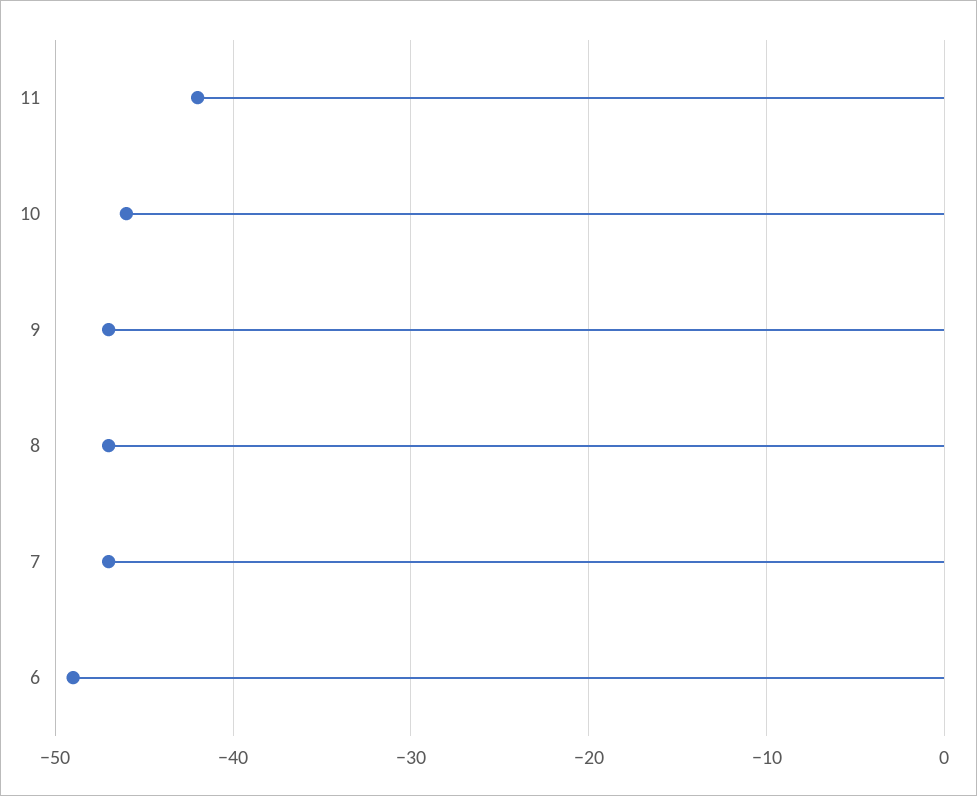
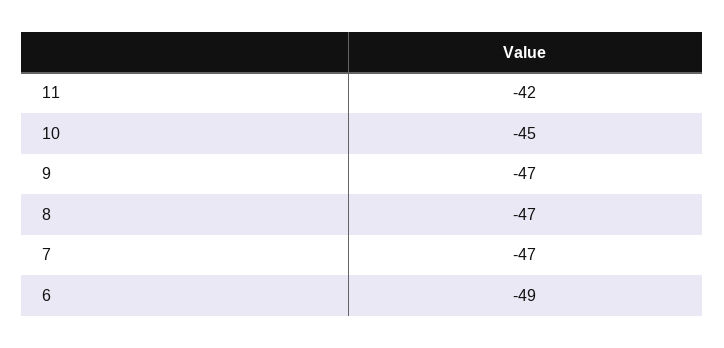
  {
    "11": -42,
-   "10": -46,
+   "10": -45,
    "9": -47,
    "8": -47,
    "7": -47,
    "6": -49
  }

